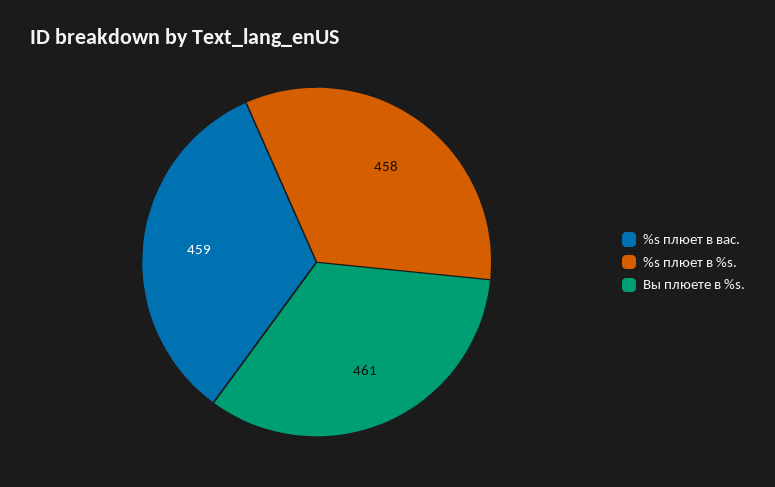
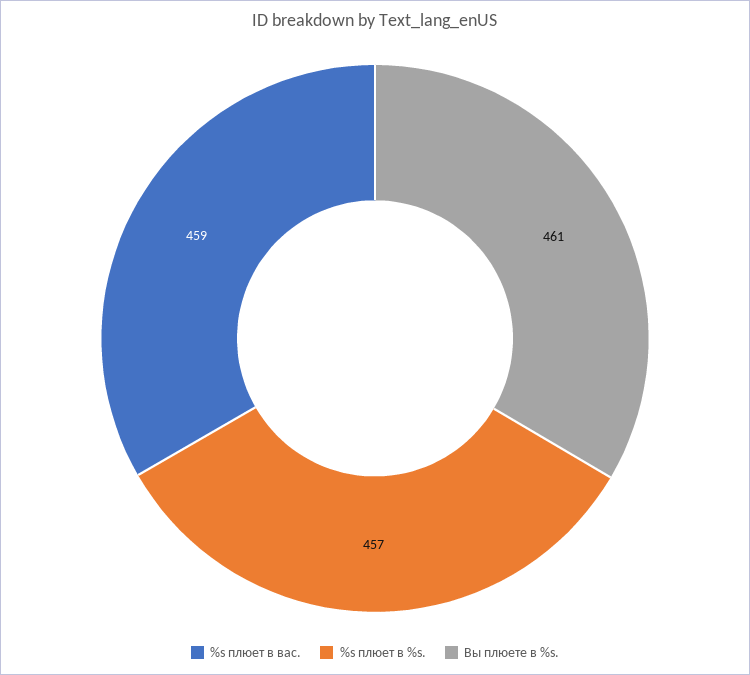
  {
    "%s плюет в вас.": 459,
-   "%s плюет в %s.": 458,
+   "%s плюет в %s.": 457,
    "Вы плюете в %s.": 461
  }

